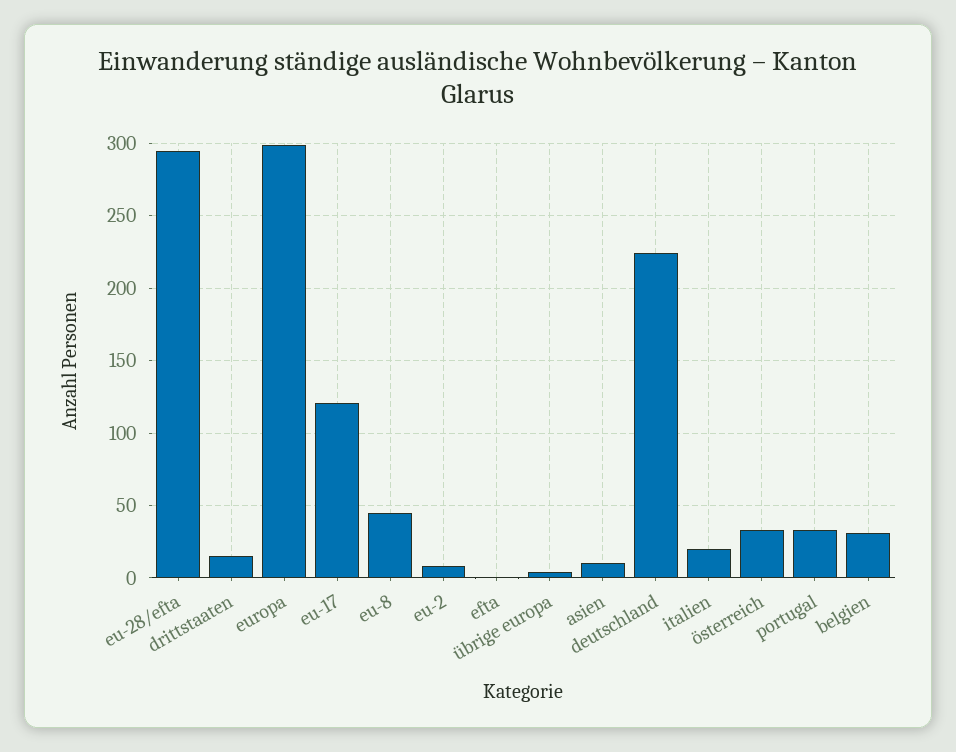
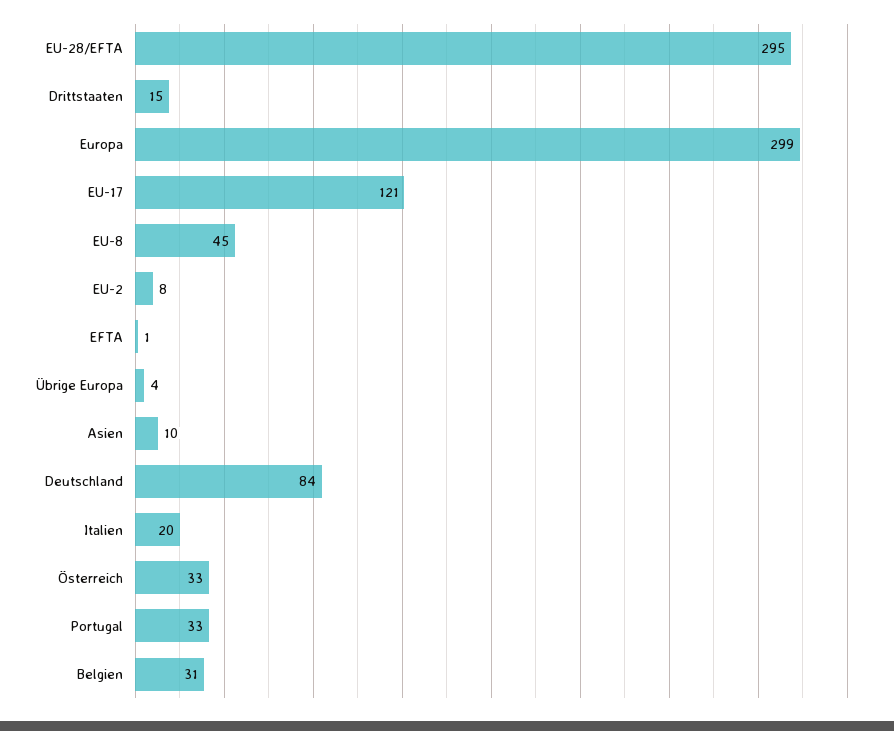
  {
    "eu-28/efta": 295,
    "drittstaaten": 15,
    "europa": 299,
    "eu-17": 121,
    "eu-8": 45,
    "eu-2": 8,
    "efta": 1,
    "übrige europa": 4,
    "asien": 10,
-   "deutschland": 225,
+   "deutschland": 84,
    "italien": 20,
    "österreich": 33,
    "portugal": 33,
    "belgien": 31
  }

